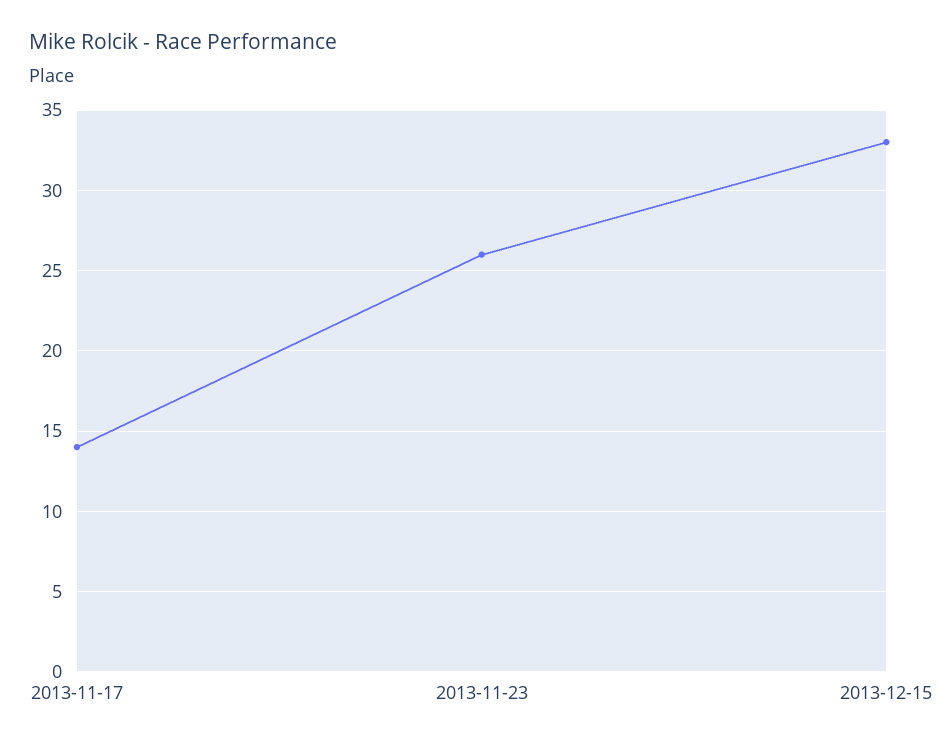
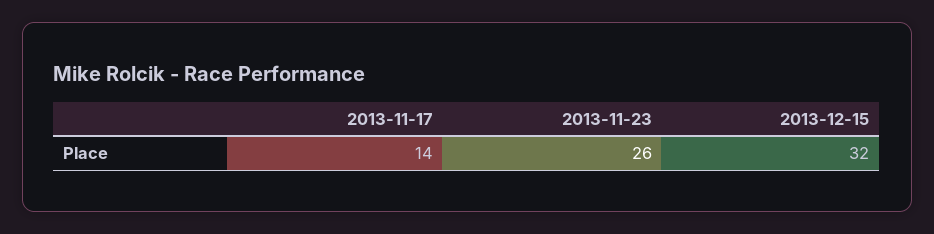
  {
    "2013-11-17": 14,
    "2013-11-23": 26,
-   "2013-12-15": 33
+   "2013-12-15": 32
  }

